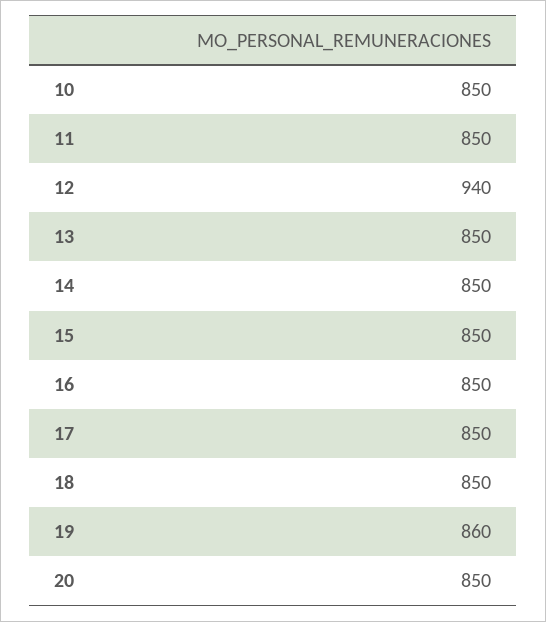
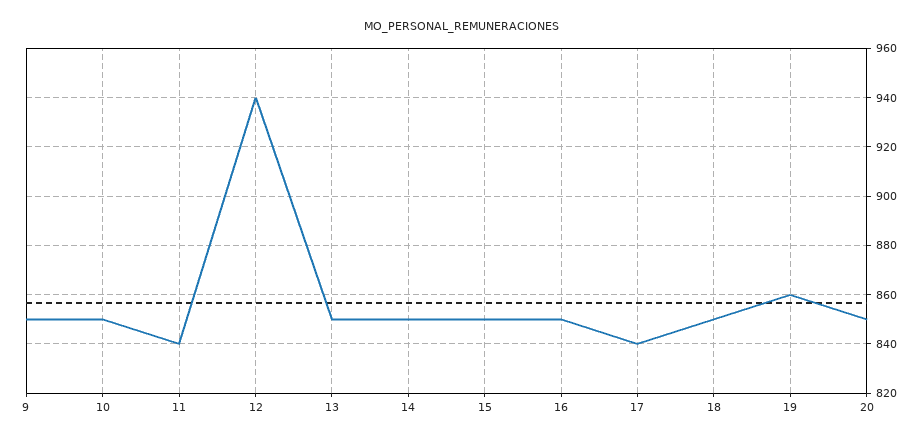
  {
    "10": 850,
-   "11": 850,
+   "11": 840,
    "12": 940,
    "13": 850,
    "14": 850,
    "15": 850,
    "16": 850,
-   "17": 850,
+   "17": 840,
    "18": 850,
    "19": 860,
-   "20": 850
+   "20": 850,
+   "9": 850
  }

